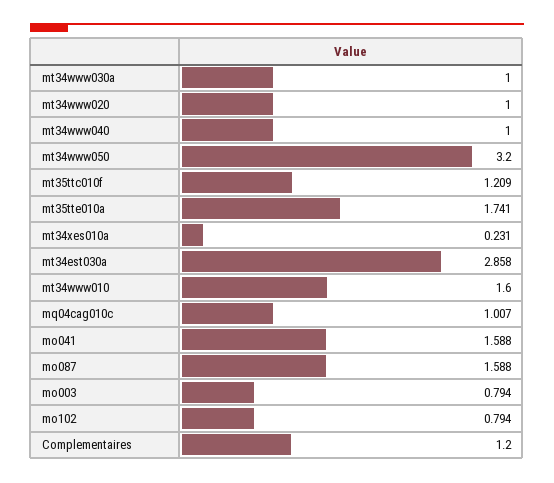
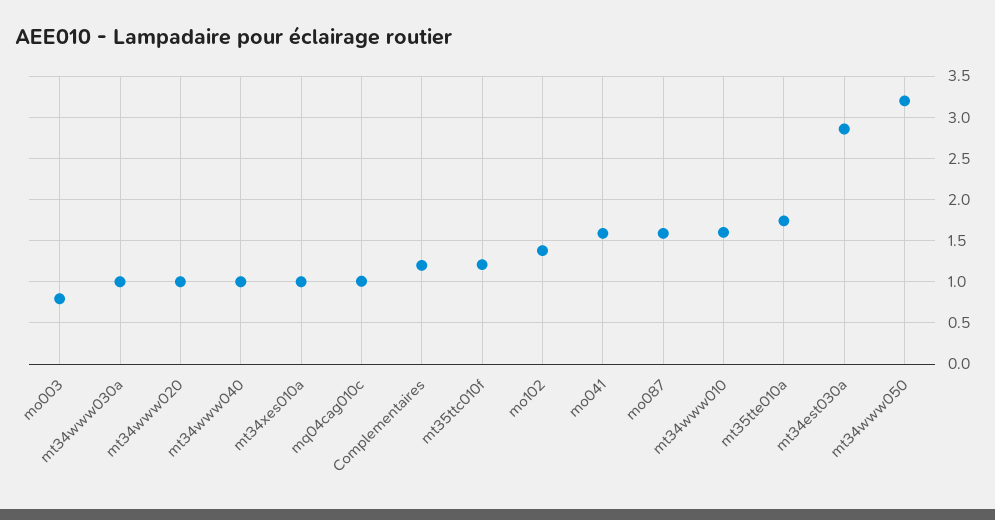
  {
    "mt34www030a": 1,
    "mt34www020": 1,
    "mt34www040": 1,
    "mt34www050": 3.2,
    "mt35ttc010f": 1.209,
    "mt35tte010a": 1.741,
-   "mt34xes010a": 0.231,
+   "mt34xes010a": 1,
    "mt34est030a": 2.858,
    "mt34www010": 1.6,
    "mq04cag010c": 1.007,
    "mo041": 1.588,
    "mo087": 1.588,
    "mo003": 0.794,
-   "mo102": 0.794,
+   "mo102": 1.4,
    "Complementaires": 1.2
  }

